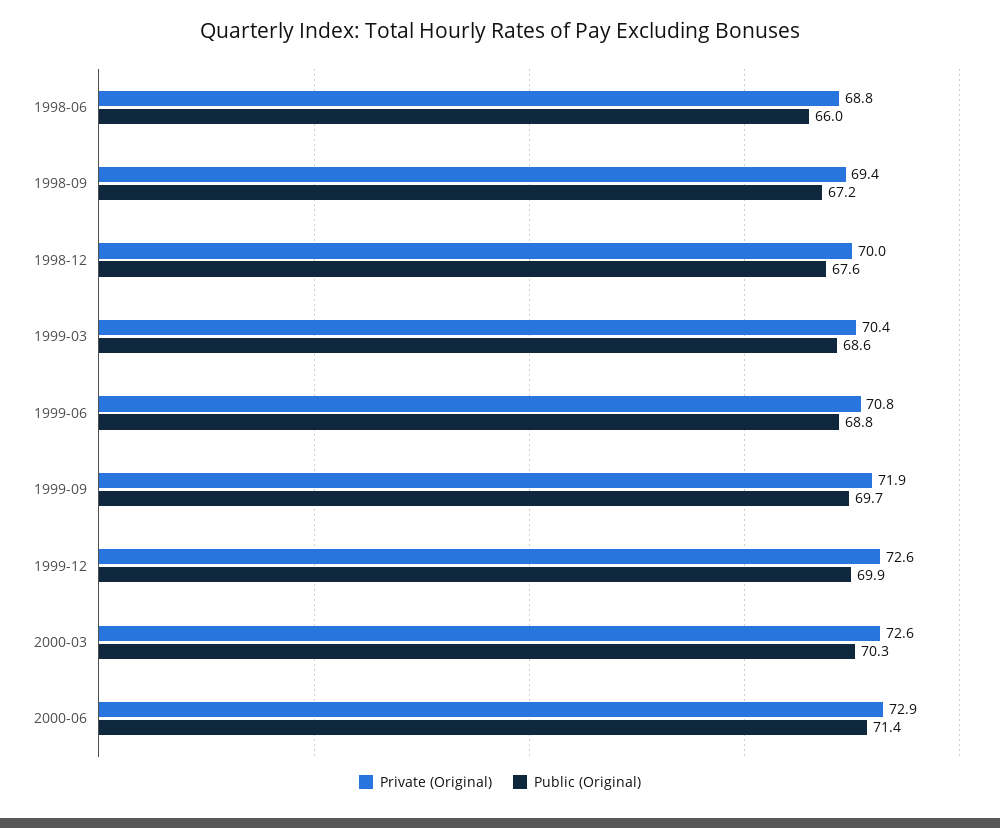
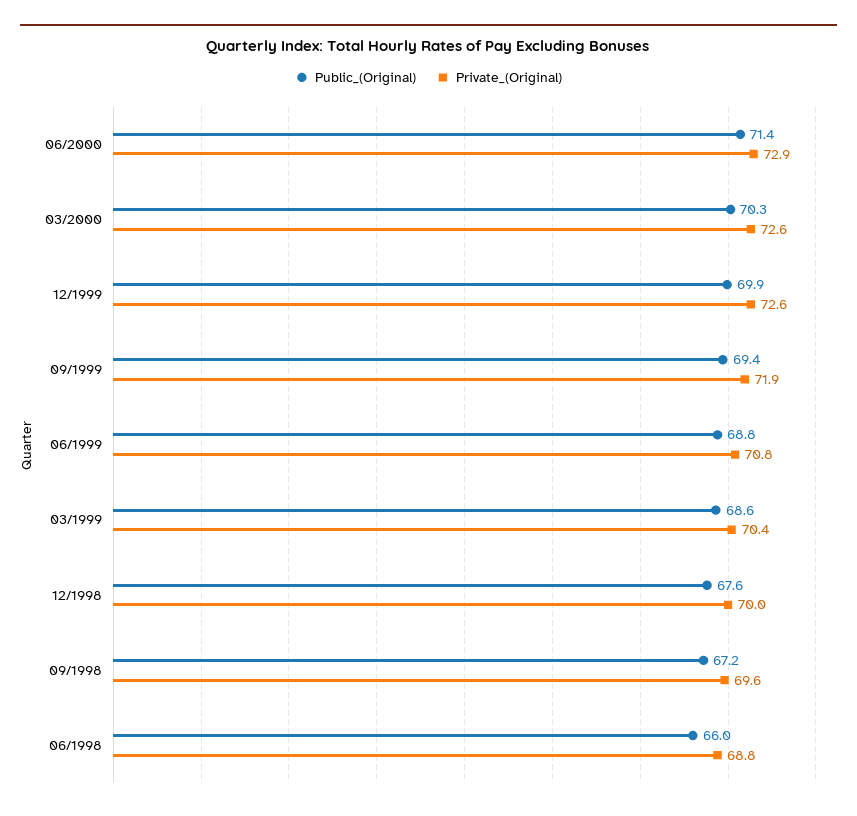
  {
    "Private (Original)": {
      "1998-06": 68.8,
-     "1998-09": 69.4,
+     "1998-09": 69.6,
      "1998-12": 70,
      "1999-03": 70.4,
      "1999-06": 70.8,
      "1999-09": 71.9,
      "1999-12": 72.6,
      "2000-03": 72.6,
      "2000-06": 72.9
    },
    "Public (Original)": {
      "1998-06": 66,
      "1998-09": 67.2,
      "1998-12": 67.6,
      "1999-03": 68.6,
      "1999-06": 68.8,
-     "1999-09": 69.7,
+     "1999-09": 69.4,
      "1999-12": 69.9,
      "2000-03": 70.3,
      "2000-06": 71.4
    }
  }

